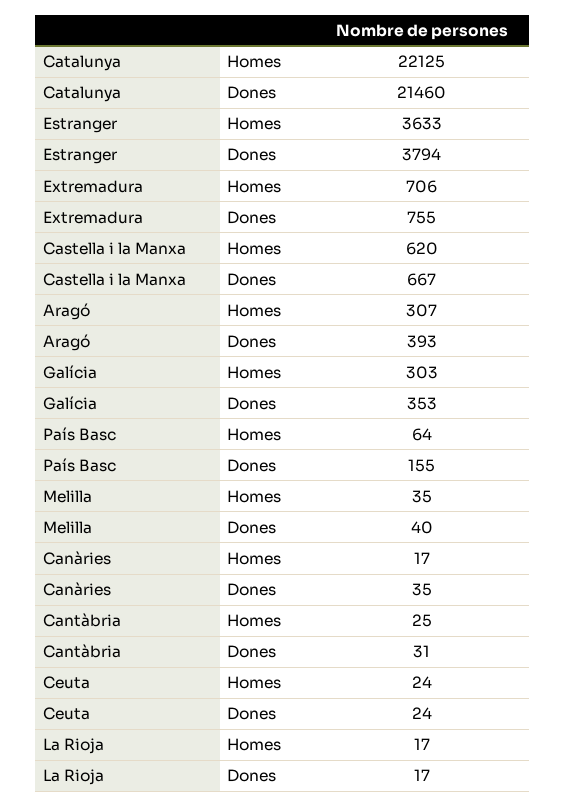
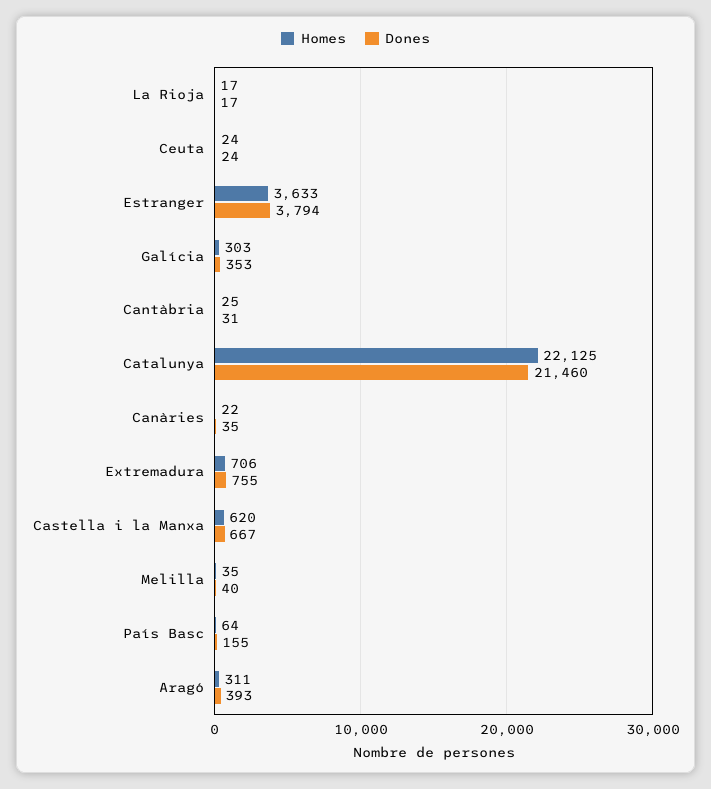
  {
    "Homes": {
      "Catalunya": 22125,
      "Estranger": 3633,
      "Extremadura": 706,
      "Castella i la Manxa": 620,
-     "Aragó": 307,
+     "Aragó": 311,
      "Galícia": 303,
      "País Basc": 64,
      "Melilla": 35,
-     "Canàries": 17,
+     "Canàries": 22,
      "Cantàbria": 25,
      "Ceuta": 24,
      "La Rioja": 17
    },
    "Dones": {
      "Catalunya": 21460,
      "Estranger": 3794,
      "Extremadura": 755,
      "Castella i la Manxa": 667,
      "Aragó": 393,
      "Galícia": 353,
      "País Basc": 155,
      "Melilla": 40,
      "Canàries": 35,
      "Cantàbria": 31,
      "Ceuta": 24,
      "La Rioja": 17
    }
  }

